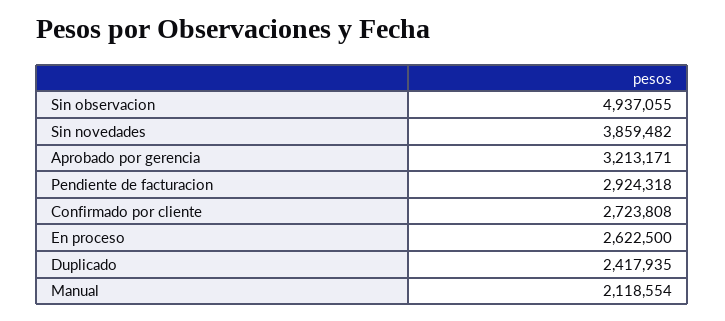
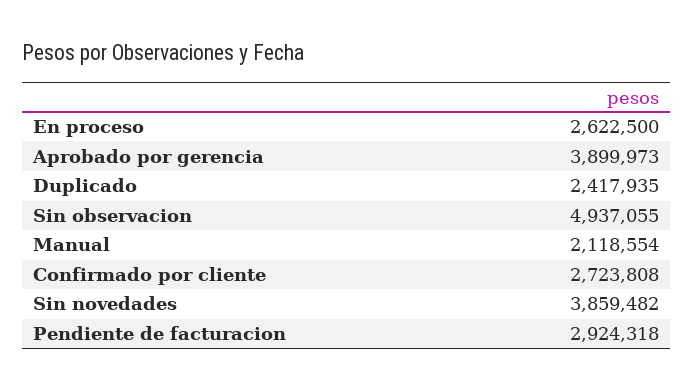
  {
    "Sin observacion": 4937055,
    "Sin novedades": 3859482,
-   "Aprobado por gerencia": 3213171,
+   "Aprobado por gerencia": 3899973,
    "Pendiente de facturacion": 2924318,
    "Confirmado por cliente": 2723808,
    "En proceso": 2622500,
    "Duplicado": 2417935,
    "Manual": 2118554
  }

